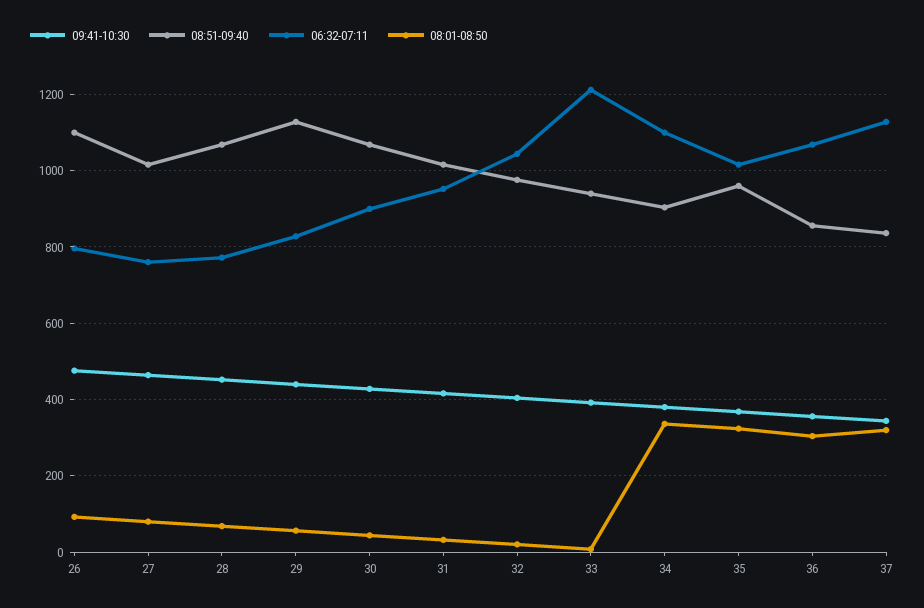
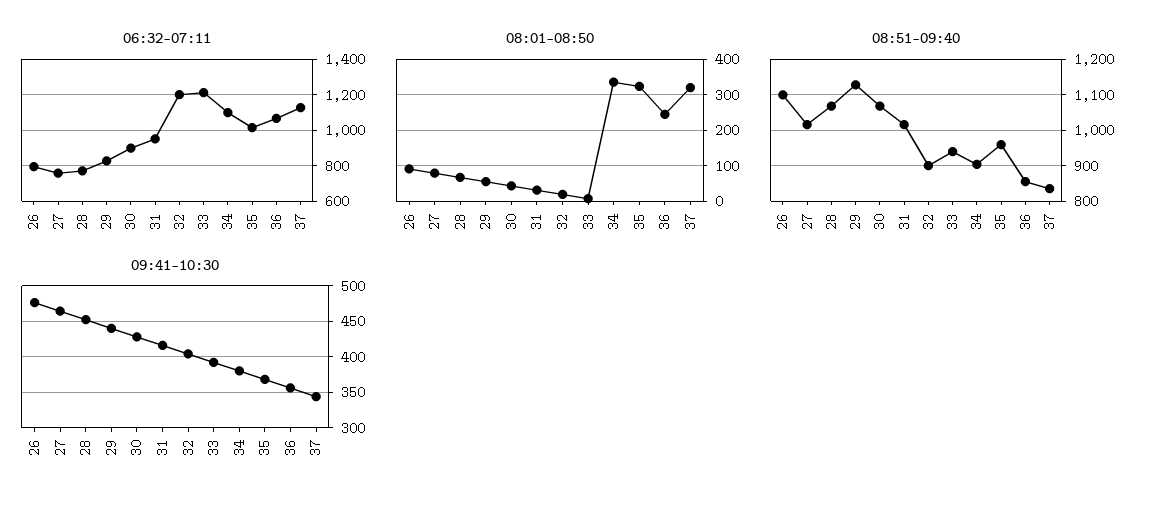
  {
    "09:41-10:30": {
      "26": 480,
      "27": 460,
      "28": 450,
      "29": 440,
      "30": 430,
      "31": 420,
      "32": 400,
      "33": 390,
      "34": 380,
      "35": 370,
      "36": 360,
      "37": 340
    },
    "08:51-09:40": {
      "26": 1100,
      "27": 1020,
      "28": 1060,
      "29": 1120,
      "30": 1060,
      "31": 1020,
-     "32": 980,
+     "32": 900,
      "33": 940,
      "34": 900,
      "35": 960,
      "36": 860,
      "37": 840
    },
    "06:32-07:11": {
      "26": 800,
      "27": 760,
      "28": 780,
      "29": 820,
      "30": 900,
      "31": 960,
-     "32": 1040,
+     "32": 1200,
      "33": 1220,
      "34": 1100,
      "35": 1020,
      "36": 1060,
      "37": 1120
    },
    "08:01-08:50": {
      "26": 100,
      "27": 80,
      "28": 60,
      "29": 60,
      "30": 40,
      "31": 40,
      "32": 20,
      "33": 0,
      "34": 340,
      "35": 320,
-     "36": 300,
+     "36": 240,
      "37": 320
    }
  }

